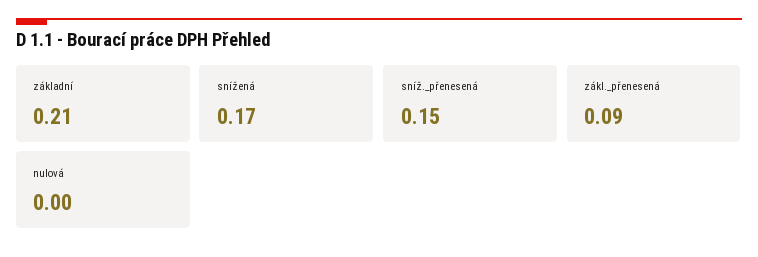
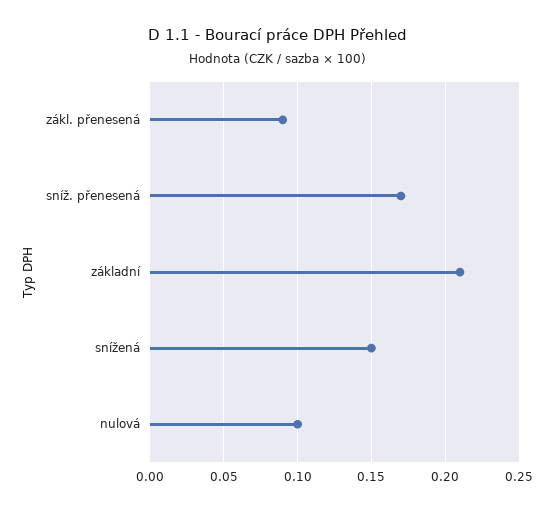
  {
    "základní": 0.21,
-   "snížená": 0.17,
+   "snížená": 0.15,
-   "sníž._přenesená": 0.15,
+   "sníž._přenesená": 0.17,
    "zákl._přenesená": 0.09,
-   "nulová": 0
+   "nulová": 0.1
  }

